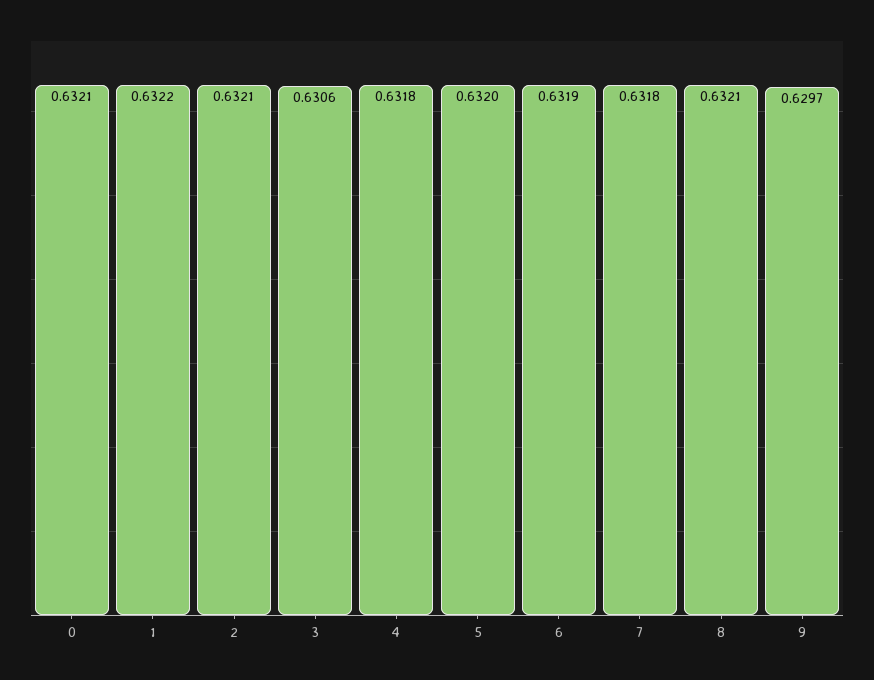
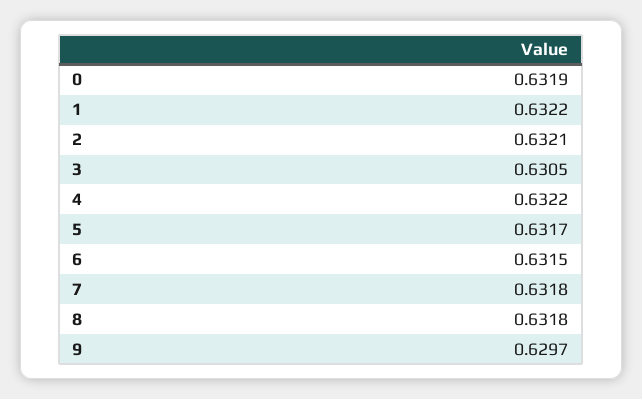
  {
-   "0": 0.6321,
+   "0": 0.6319,
    "1": 0.6322,
    "2": 0.6321,
-   "3": 0.6306,
+   "3": 0.6305,
-   "4": 0.6318,
+   "4": 0.6322,
-   "5": 0.632,
+   "5": 0.6317,
-   "6": 0.6319,
+   "6": 0.6315,
    "7": 0.6318,
-   "8": 0.6321,
+   "8": 0.6318,
    "9": 0.6297
  }

